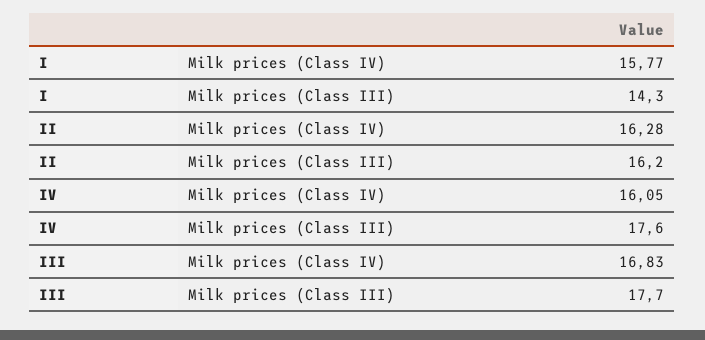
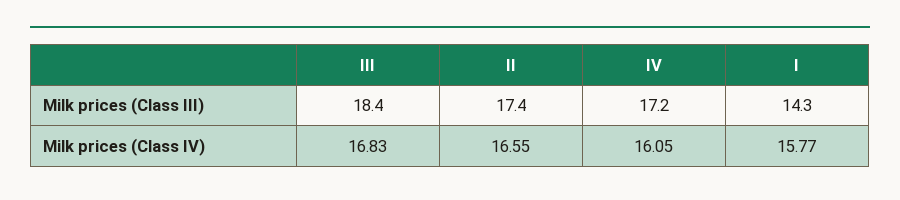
  {
    "I": {
      "Milk prices (Class IV)": 15.77,
      "Milk prices (Class III)": 14.3
    },
    "II": {
-     "Milk prices (Class IV)": 16.28,
+     "Milk prices (Class IV)": 16.55,
-     "Milk prices (Class III)": 16.2
+     "Milk prices (Class III)": 17.4
    },
    "IV": {
      "Milk prices (Class IV)": 16.05,
-     "Milk prices (Class III)": 17.6
+     "Milk prices (Class III)": 17.2
    },
    "III": {
      "Milk prices (Class IV)": 16.83,
-     "Milk prices (Class III)": 17.7
+     "Milk prices (Class III)": 18.4
    }
  }

